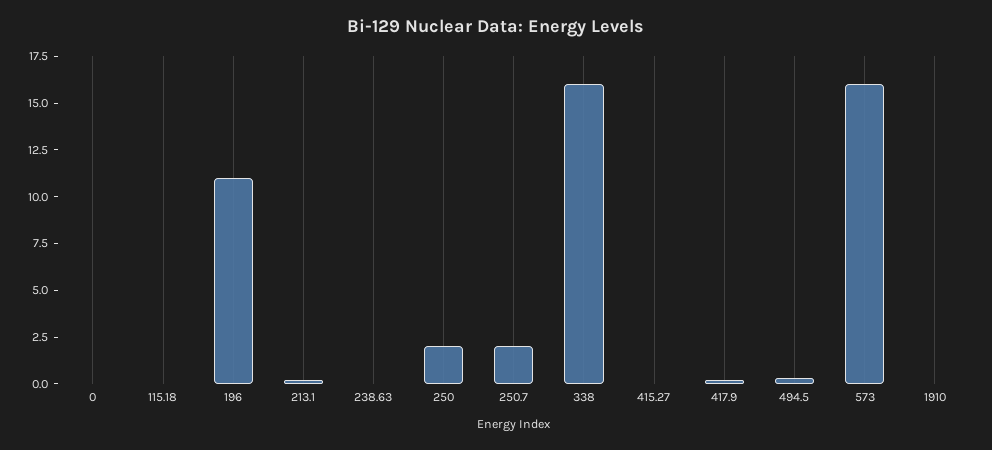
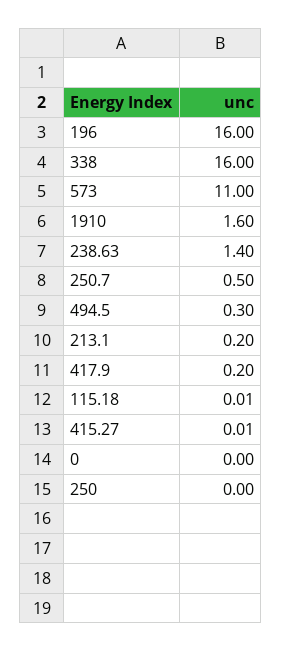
  {
    "0": 0,
    "115.18": 0.01,
-   "196": 11,
+   "196": 16,
    "213.1": 0.2,
-   "238.63": 0,
+   "238.63": 1.4,
-   "250": 2,
+   "250": 0,
-   "250.7": 2,
+   "250.7": 0.5,
    "338": 16,
    "415.27": 0.01,
    "417.9": 0.2,
    "494.5": 0.3,
-   "573": 16,
+   "573": 11,
-   "1910": 0
+   "1910": 1.6
  }

